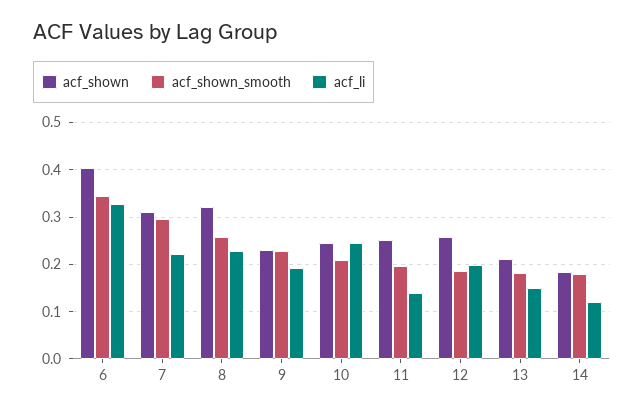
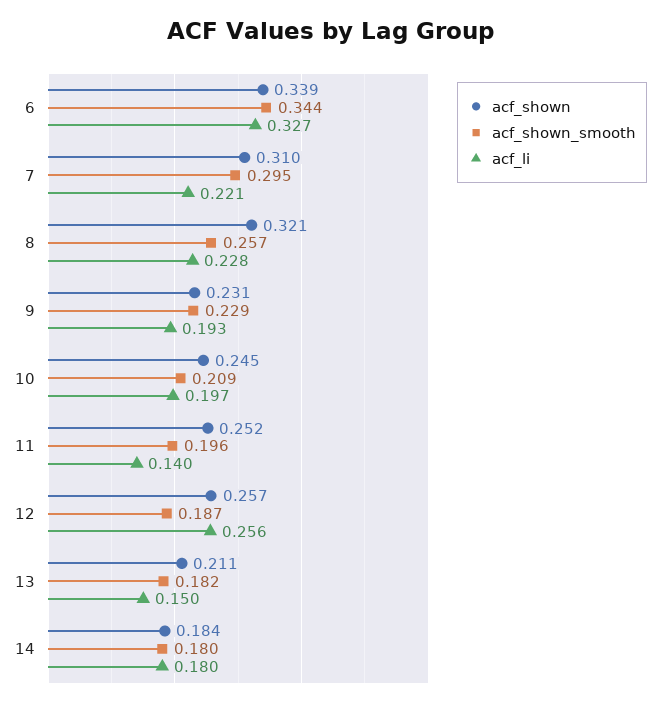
  {
    "acf_shown": {
-     "6": 0.4,
+     "6": 0.339,
      "7": 0.31,
      "8": 0.321,
      "9": 0.231,
      "10": 0.245,
      "11": 0.252,
      "12": 0.257,
      "13": 0.211,
      "14": 0.184
    },
    "acf_shown_smooth": {
      "6": 0.344,
      "7": 0.295,
      "8": 0.257,
      "9": 0.229,
      "10": 0.209,
      "11": 0.196,
      "12": 0.187,
      "13": 0.182,
      "14": 0.18
    },
    "acf_li": {
      "6": 0.327,
      "7": 0.221,
      "8": 0.228,
      "9": 0.193,
-     "10": 0.24,
+     "10": 0.197,
      "11": 0.14,
-     "12": 0.2,
+     "12": 0.256,
      "13": 0.15,
-     "14": 0.12
+     "14": 0.18
    }
  }

